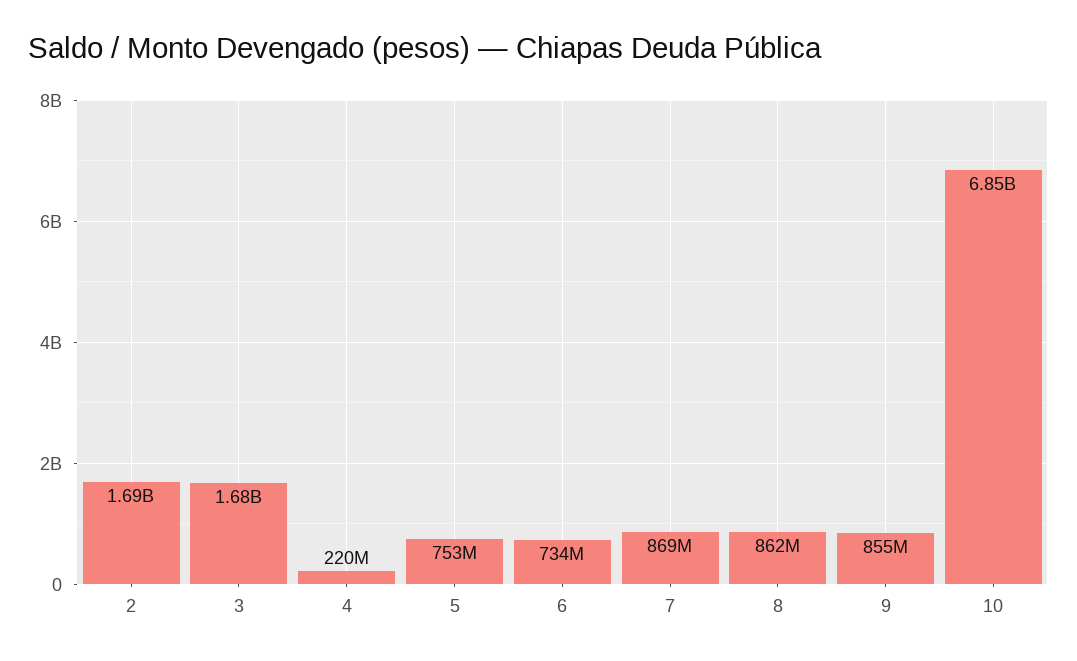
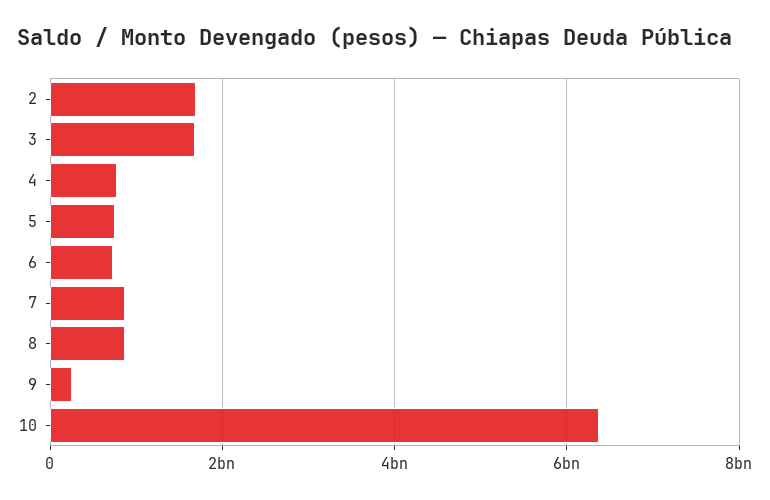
  {
    "2": 1690000000,
    "3": 1680000000,
-   "4": 220000000,
+   "4": 800000000,
    "5": 753000000,
    "6": 734000000,
    "7": 869000000,
    "8": 862000000,
-   "9": 855000000,
+   "9": 200000000,
-   "10": 6850000000
+   "10": 6400000000
  }

